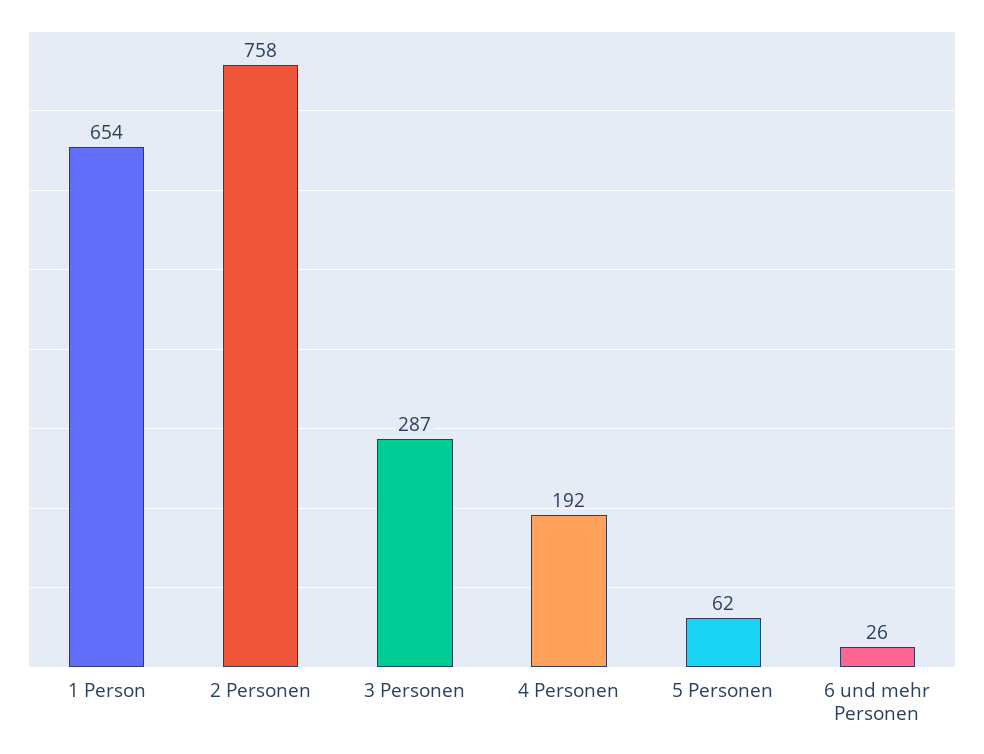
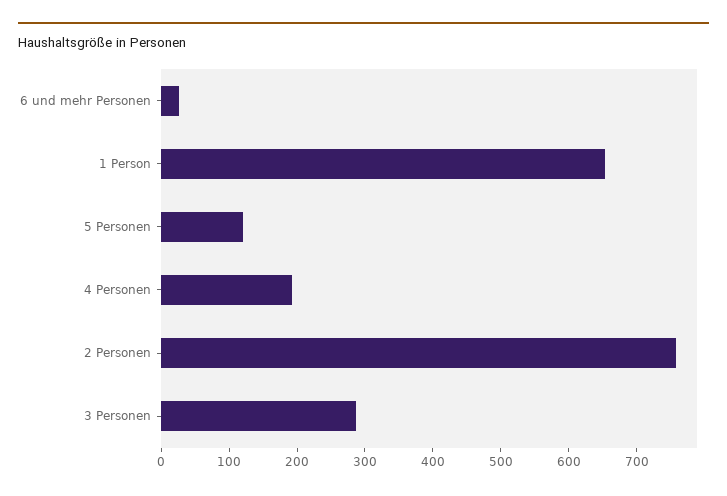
  {
    "1 Person": 654,
    "2 Personen": 758,
    "3 Personen": 287,
    "4 Personen": 192,
-   "5 Personen": 62,
+   "5 Personen": 120,
    "6 und mehr Personen": 26
  }

